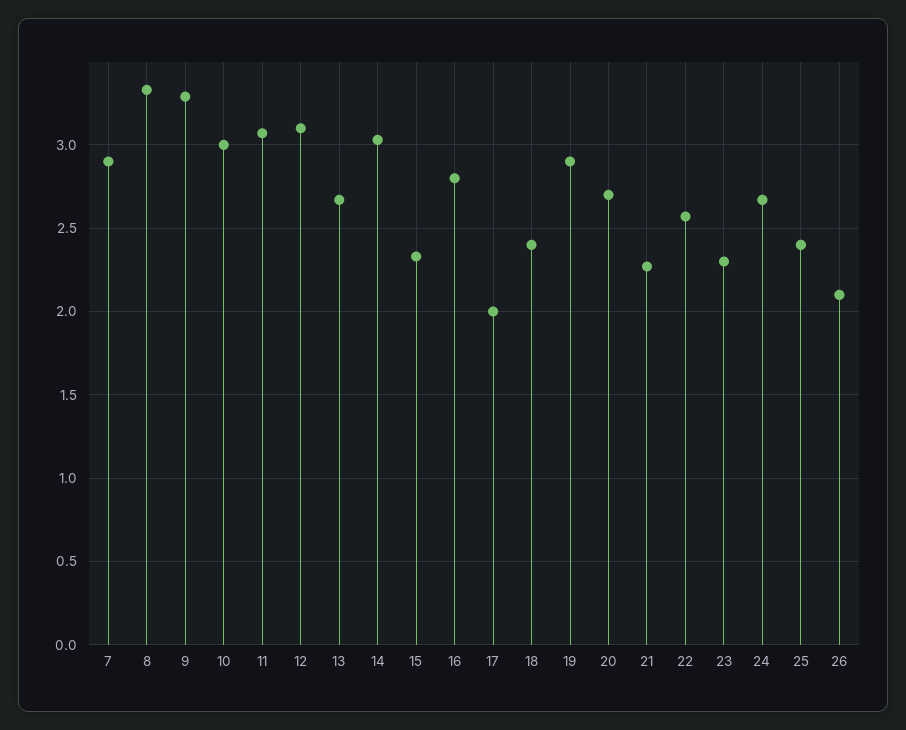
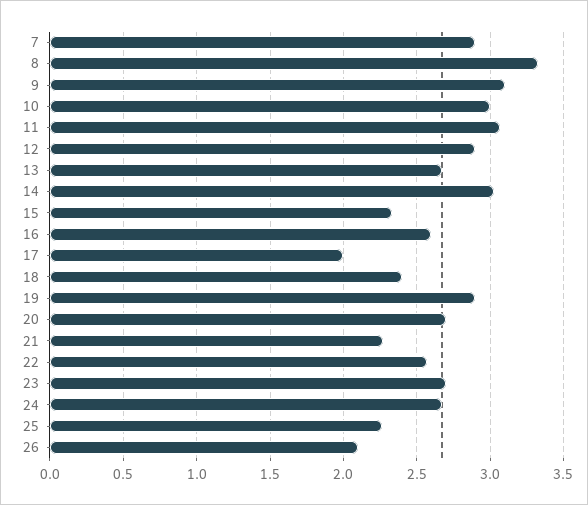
  {
    "7": 2.9,
    "8": 3.35,
-   "9": 3.3,
+   "9": 3.1,
    "10": 3,
    "11": 3.05,
-   "12": 3.1,
+   "12": 2.9,
    "13": 2.65,
    "14": 3.05,
    "15": 2.35,
-   "16": 2.8,
+   "16": 2.6,
    "17": 2,
    "18": 2.4,
    "19": 2.9,
    "20": 2.7,
    "21": 2.25,
    "22": 2.55,
-   "23": 2.3,
+   "23": 2.7,
    "24": 2.65,
-   "25": 2.4,
+   "25": 2.25,
    "26": 2.1
  }

